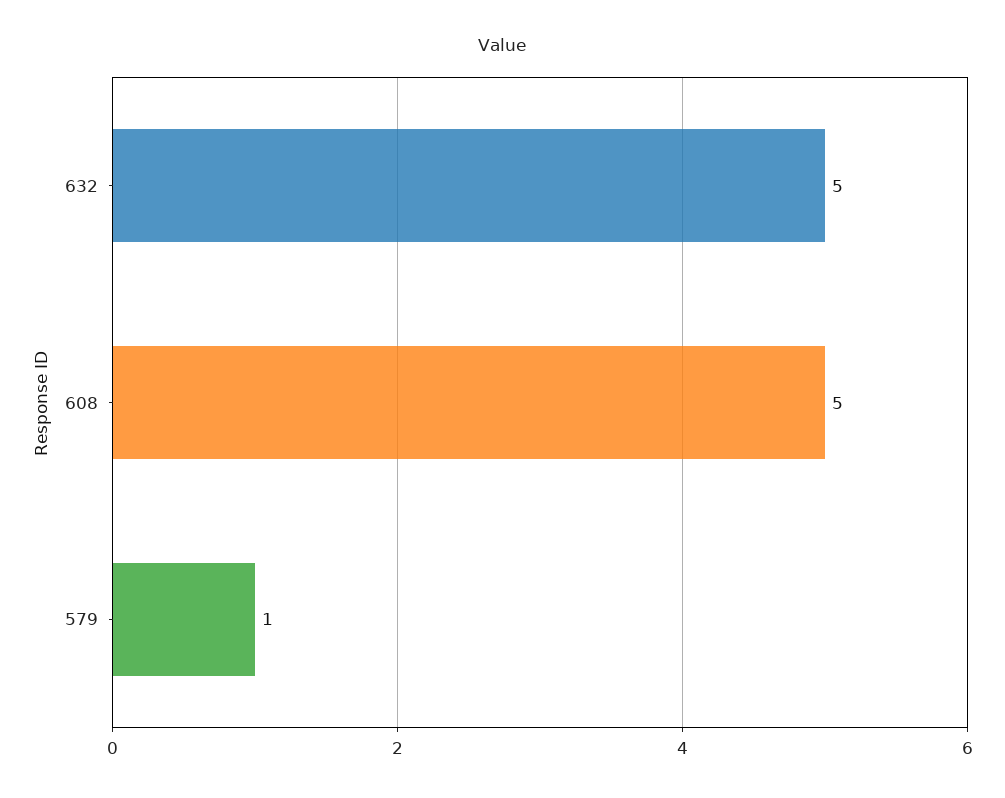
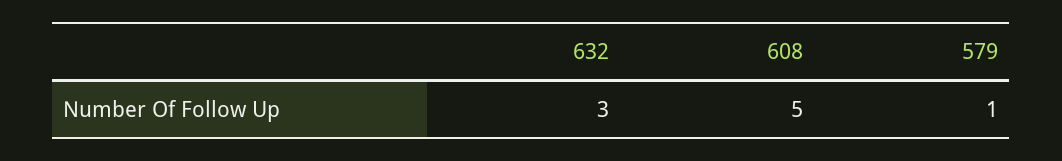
  {
-   "632": 5,
+   "632": 3,
    "608": 5,
    "579": 1
  }

